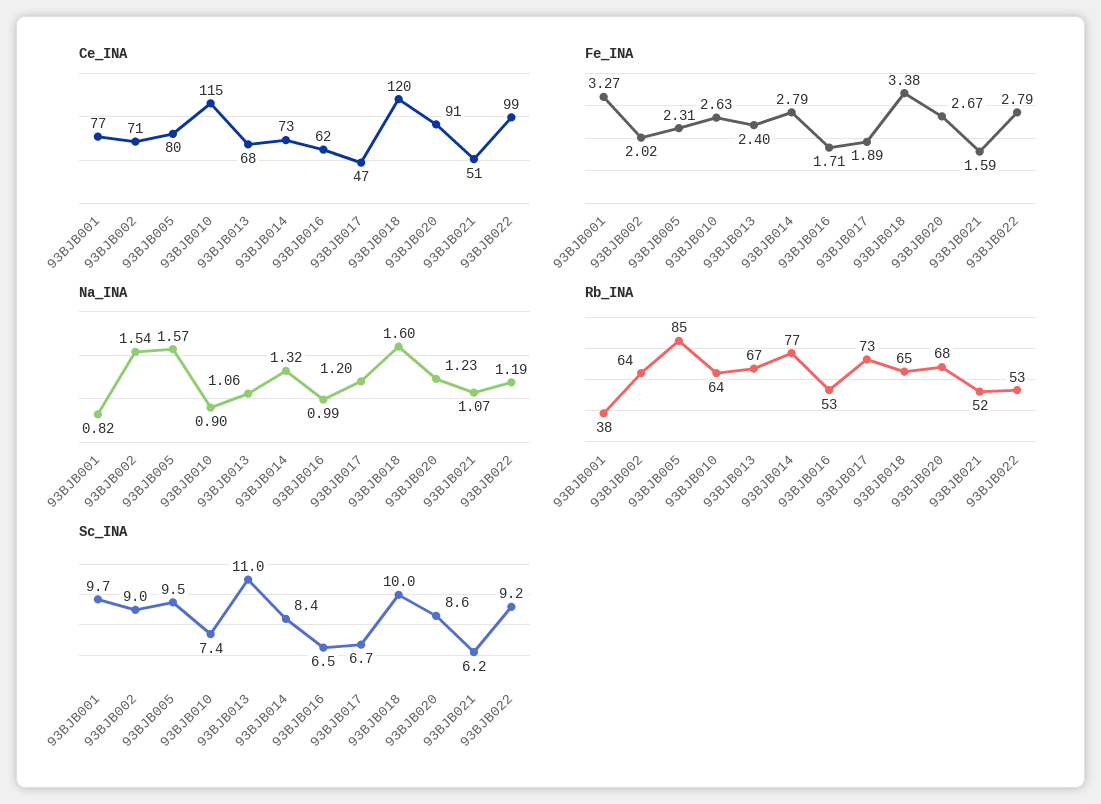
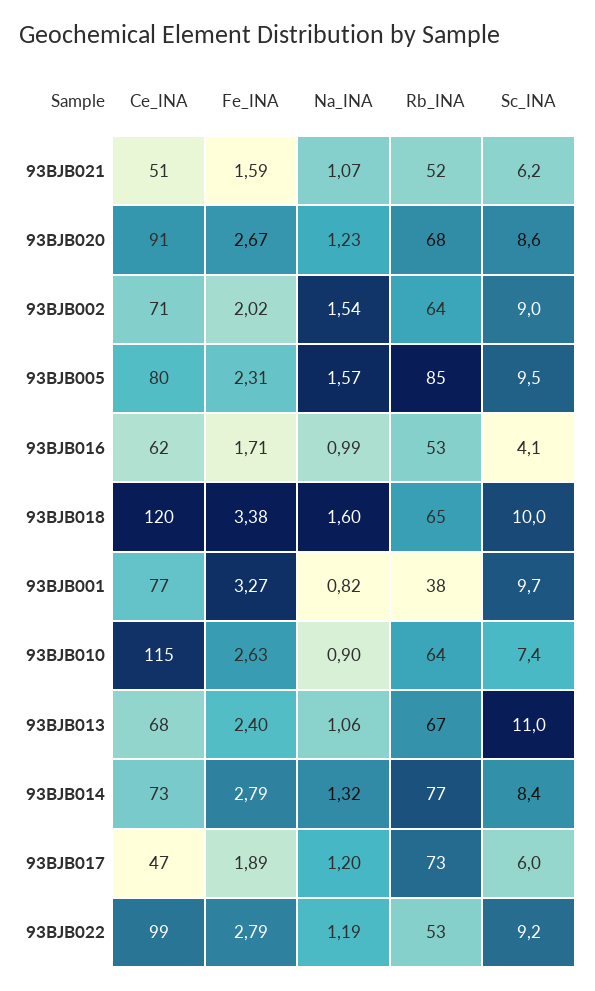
  {
    "Ce_INA": {
      "93BJB001": 77,
      "93BJB002": 71,
      "93BJB005": 80,
      "93BJB010": 115,
      "93BJB013": 68,
      "93BJB014": 73,
      "93BJB016": 62,
      "93BJB017": 47,
      "93BJB018": 120,
      "93BJB020": 91,
      "93BJB021": 51,
      "93BJB022": 99
    },
    "Fe_INA": {
      "93BJB001": 3.27,
      "93BJB002": 2.02,
      "93BJB005": 2.31,
      "93BJB010": 2.63,
      "93BJB013": 2.4,
      "93BJB014": 2.79,
      "93BJB016": 1.71,
      "93BJB017": 1.89,
      "93BJB018": 3.38,
      "93BJB020": 2.67,
      "93BJB021": 1.59,
      "93BJB022": 2.79
    },
    "Na_INA": {
      "93BJB001": 0.82,
      "93BJB002": 1.54,
      "93BJB005": 1.57,
      "93BJB010": 0.9,
      "93BJB013": 1.06,
      "93BJB014": 1.32,
      "93BJB016": 0.99,
      "93BJB017": 1.2,
      "93BJB018": 1.6,
      "93BJB020": 1.23,
      "93BJB021": 1.07,
      "93BJB022": 1.19
    },
    "Rb_INA": {
      "93BJB001": 38,
      "93BJB002": 64,
      "93BJB005": 85,
      "93BJB010": 64,
      "93BJB013": 67,
      "93BJB014": 77,
      "93BJB016": 53,
      "93BJB017": 73,
      "93BJB018": 65,
      "93BJB020": 68,
      "93BJB021": 52,
      "93BJB022": 53
    },
    "Sc_INA": {
      "93BJB001": 9.7,
      "93BJB002": 9,
      "93BJB005": 9.5,
      "93BJB010": 7.4,
      "93BJB013": 11,
      "93BJB014": 8.4,
-     "93BJB016": 6.5,
+     "93BJB016": 4.1,
-     "93BJB017": 6.7,
+     "93BJB017": 6,
      "93BJB018": 10,
      "93BJB020": 8.6,
      "93BJB021": 6.2,
      "93BJB022": 9.2
    }
  }

